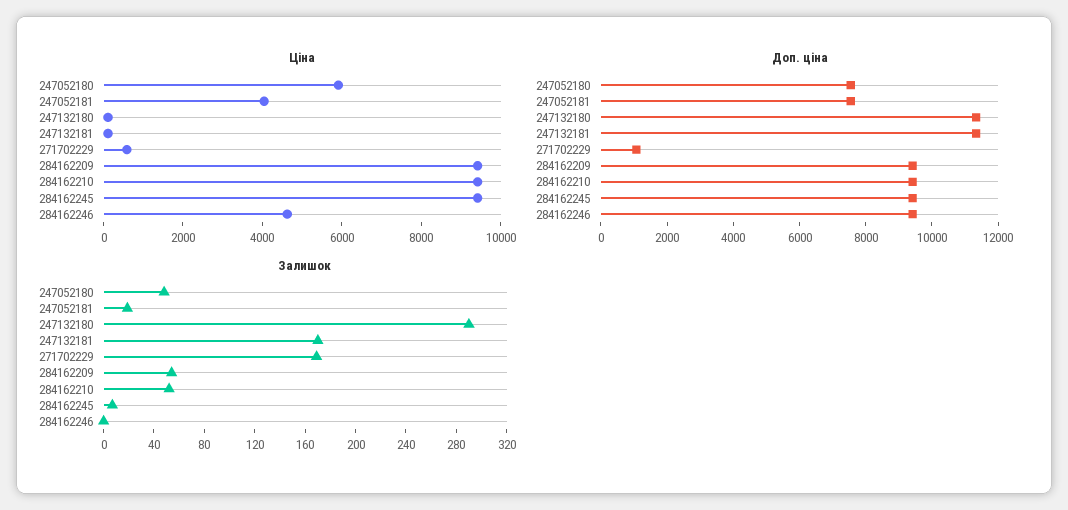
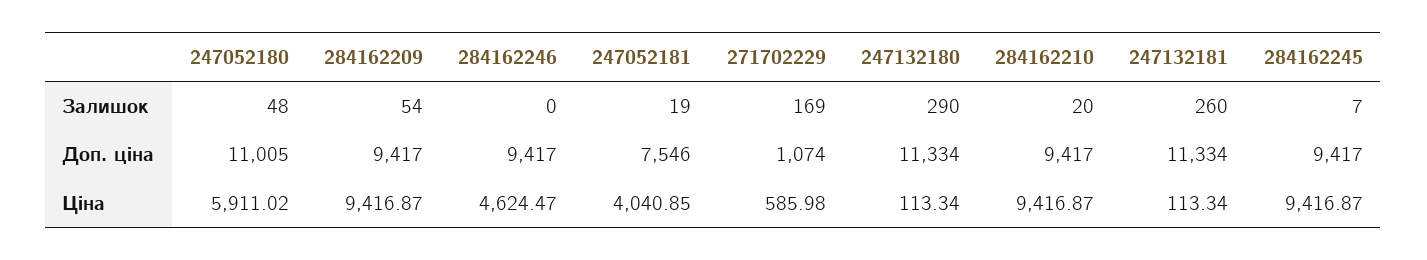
  {
    "Ціна": {
      "247052180": 5911.02,
      "247052181": 4040.85,
      "247132180": 113.34,
      "247132181": 113.34,
      "271702229": 585.98,
      "284162209": 9416.87,
      "284162210": 9416.87,
      "284162245": 9416.87,
      "284162246": 4624.47
    },
    "Доп. ціна": {
-     "247052180": 7500,
+     "247052180": 11005,
      "247052181": 7546,
      "247132180": 11334,
      "247132181": 11334,
      "271702229": 1074,
      "284162209": 9417,
      "284162210": 9417,
      "284162245": 9417,
      "284162246": 9417
    },
    "Залишок": {
      "247052180": 48,
      "247052181": 19,
      "247132180": 290,
-     "247132181": 170,
+     "247132181": 260,
      "271702229": 169,
      "284162209": 54,
-     "284162210": 50,
+     "284162210": 20,
      "284162245": 7,
      "284162246": 0
    }
  }

